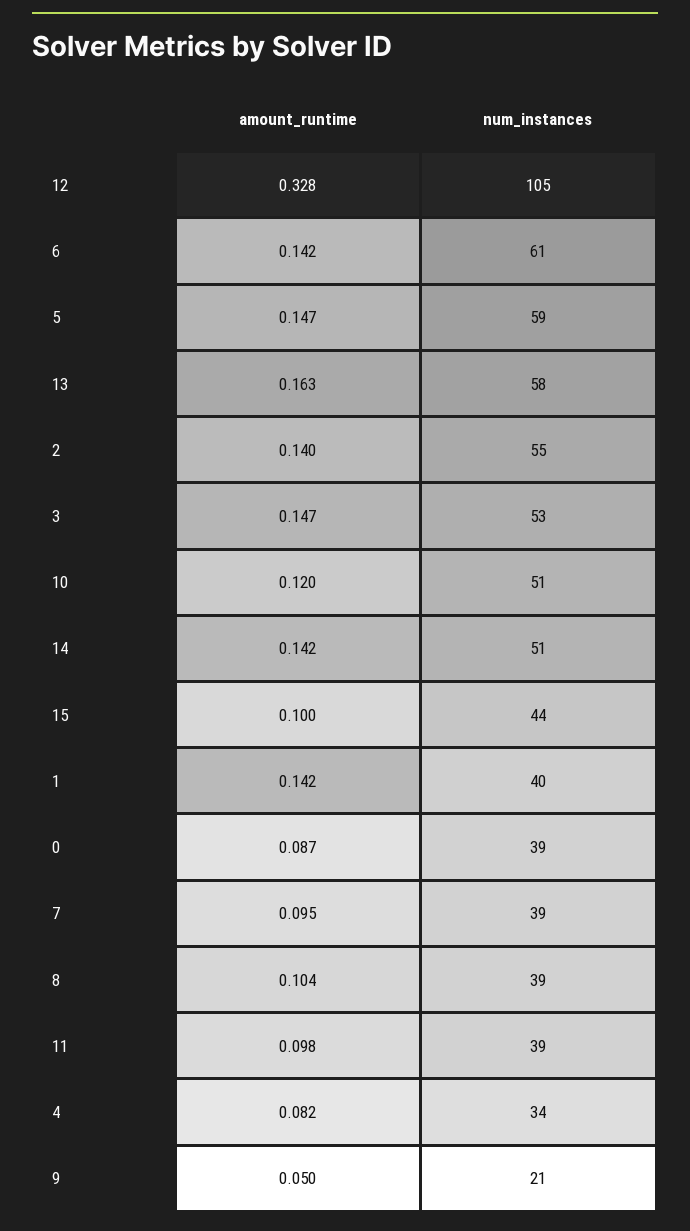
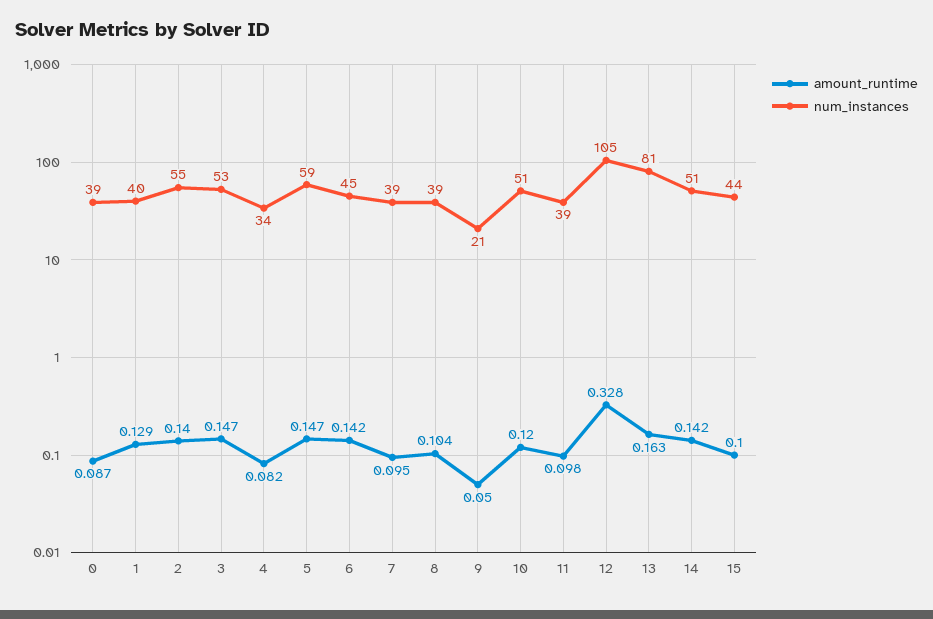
  {
    "amount_runtime": {
      "12": 0.328,
      "6": 0.142,
      "5": 0.147,
      "13": 0.163,
      "2": 0.14,
      "3": 0.147,
      "10": 0.12,
      "14": 0.142,
      "15": 0.1,
-     "1": 0.142,
+     "1": 0.129,
      "0": 0.087,
      "7": 0.095,
      "8": 0.104,
      "11": 0.098,
      "4": 0.082,
      "9": 0.05
    },
    "num_instances": {
      "12": 105,
-     "6": 61,
+     "6": 45,
      "5": 59,
-     "13": 58,
+     "13": 81,
      "2": 55,
      "3": 53,
      "10": 51,
      "14": 51,
      "15": 44,
      "1": 40,
      "0": 39,
      "7": 39,
      "8": 39,
      "11": 39,
      "4": 34,
      "9": 21
    }
  }

